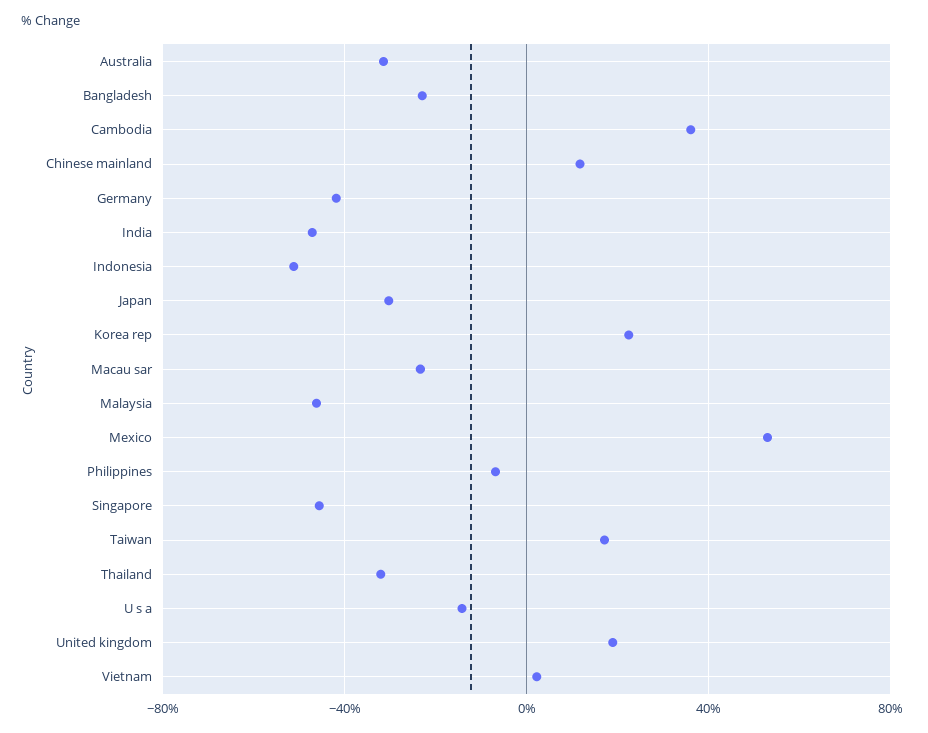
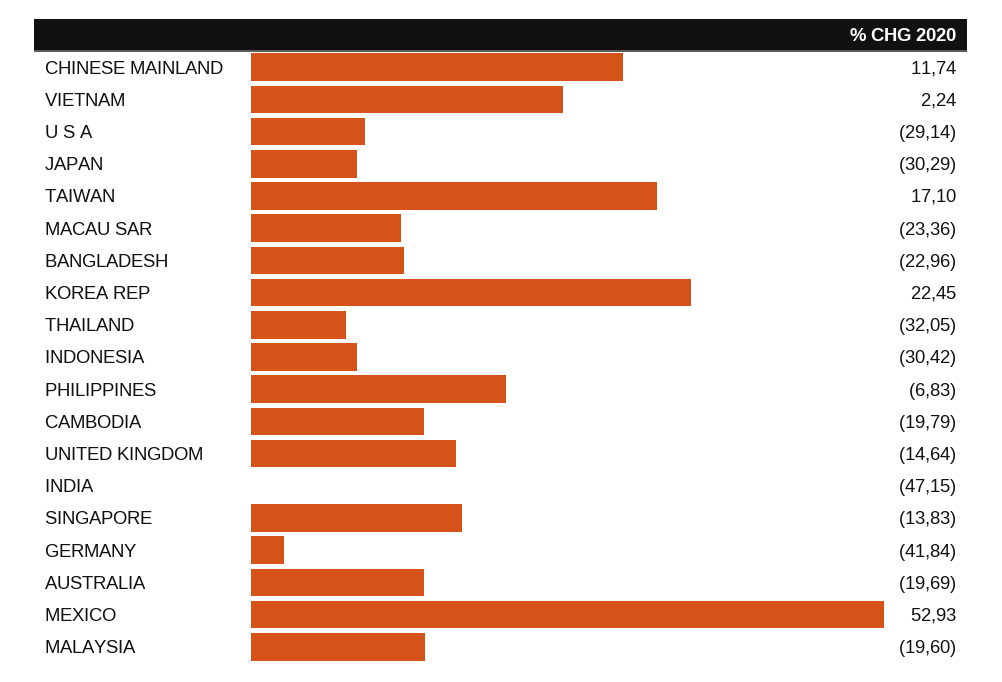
  {
-   "Australia": -30,
+   "Australia": -19.69,
    "Bangladesh": -22.96,
-   "Cambodia": 35,
+   "Cambodia": -19.79,
    "Chinese mainland": 11.74,
    "Germany": -41.84,
    "India": -47.15,
-   "Indonesia": -50,
+   "Indonesia": -30.42,
    "Japan": -30.29,
    "Korea rep": 22.45,
    "Macau sar": -23.36,
-   "Malaysia": -45,
+   "Malaysia": -19.6,
    "Mexico": 52.93,
    "Philippines": -6.83,
-   "Singapore": -45,
+   "Singapore": -13.83,
    "Taiwan": 17.1,
    "Thailand": -32.05,
-   "U s a": -15,
+   "U s a": -29.14,
-   "United kingdom": 20,
+   "United kingdom": -14.64,
    "Vietnam": 2.24
  }

